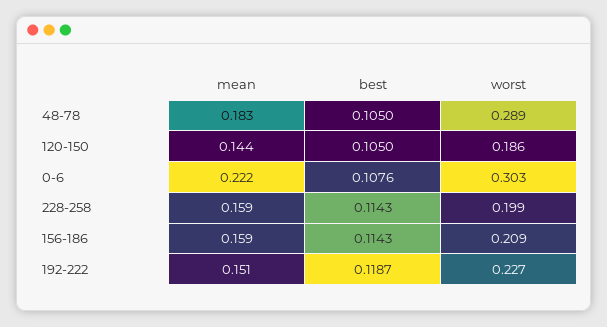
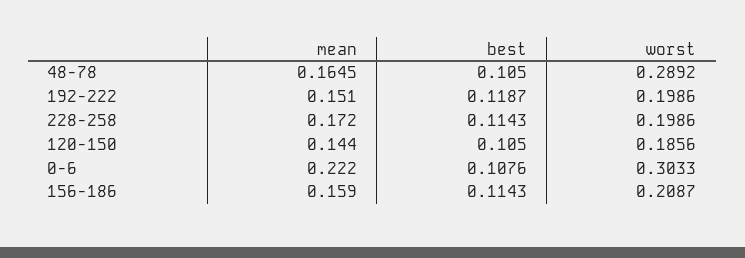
  {
    "mean": {
-     "48-78": 0.183,
+     "48-78": 0.1645,
      "120-150": 0.144,
      "0-6": 0.222,
-     "228-258": 0.159,
+     "228-258": 0.172,
      "156-186": 0.159,
      "192-222": 0.151
    },
    "best": {
      "48-78": 0.105,
      "120-150": 0.105,
      "0-6": 0.1076,
      "228-258": 0.1143,
      "156-186": 0.1143,
      "192-222": 0.1187
    },
    "worst": {
      "48-78": 0.2892,
      "120-150": 0.1856,
      "0-6": 0.3033,
      "228-258": 0.1986,
      "156-186": 0.2087,
-     "192-222": 0.227
+     "192-222": 0.1986
    }
  }

